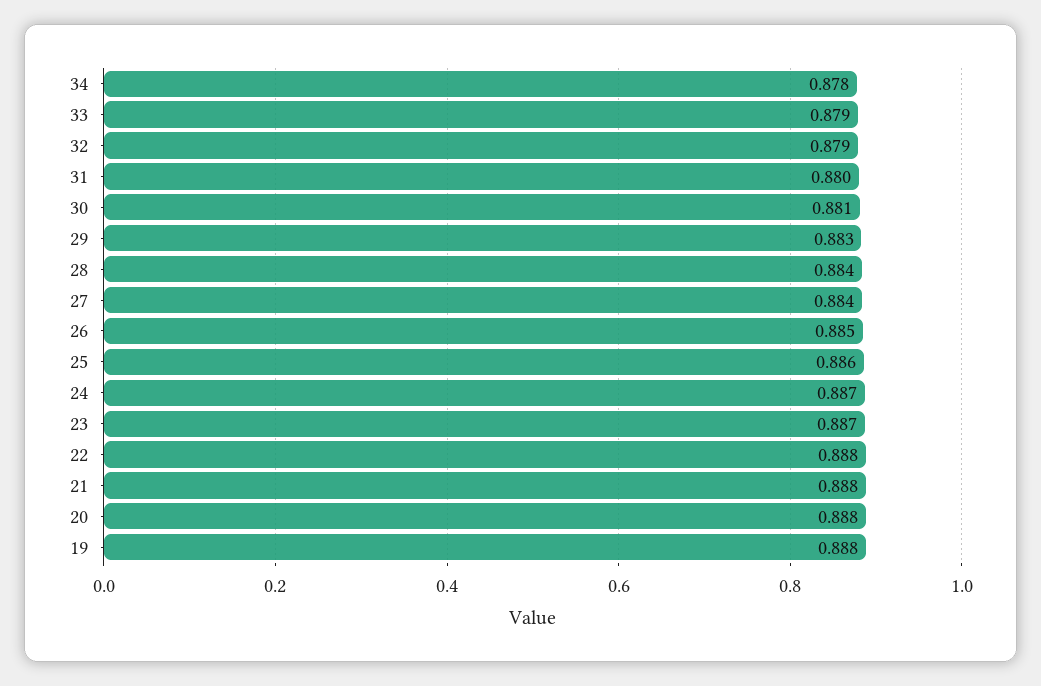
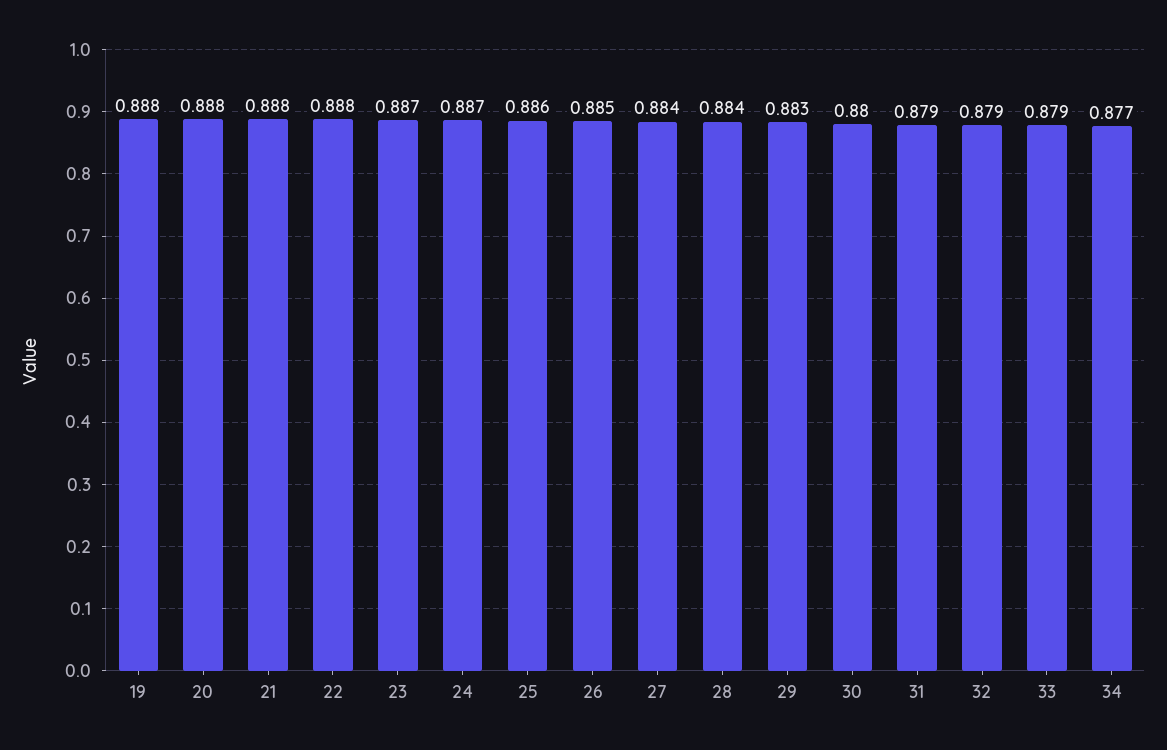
  {
-   "34": 0.878,
+   "34": 0.877,
    "33": 0.879,
    "32": 0.879,
-   "31": 0.88,
+   "31": 0.879,
-   "30": 0.881,
+   "30": 0.88,
    "29": 0.883,
    "28": 0.884,
    "27": 0.884,
    "26": 0.885,
    "25": 0.886,
    "24": 0.887,
    "23": 0.887,
    "22": 0.888,
    "21": 0.888,
    "20": 0.888,
    "19": 0.888
  }

